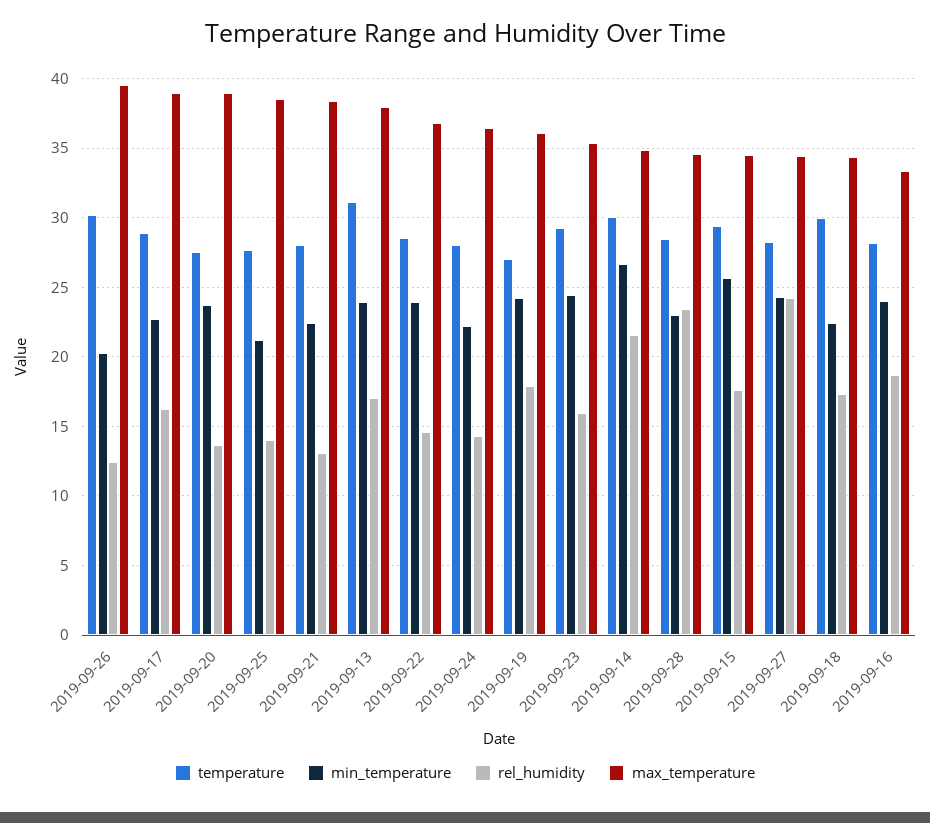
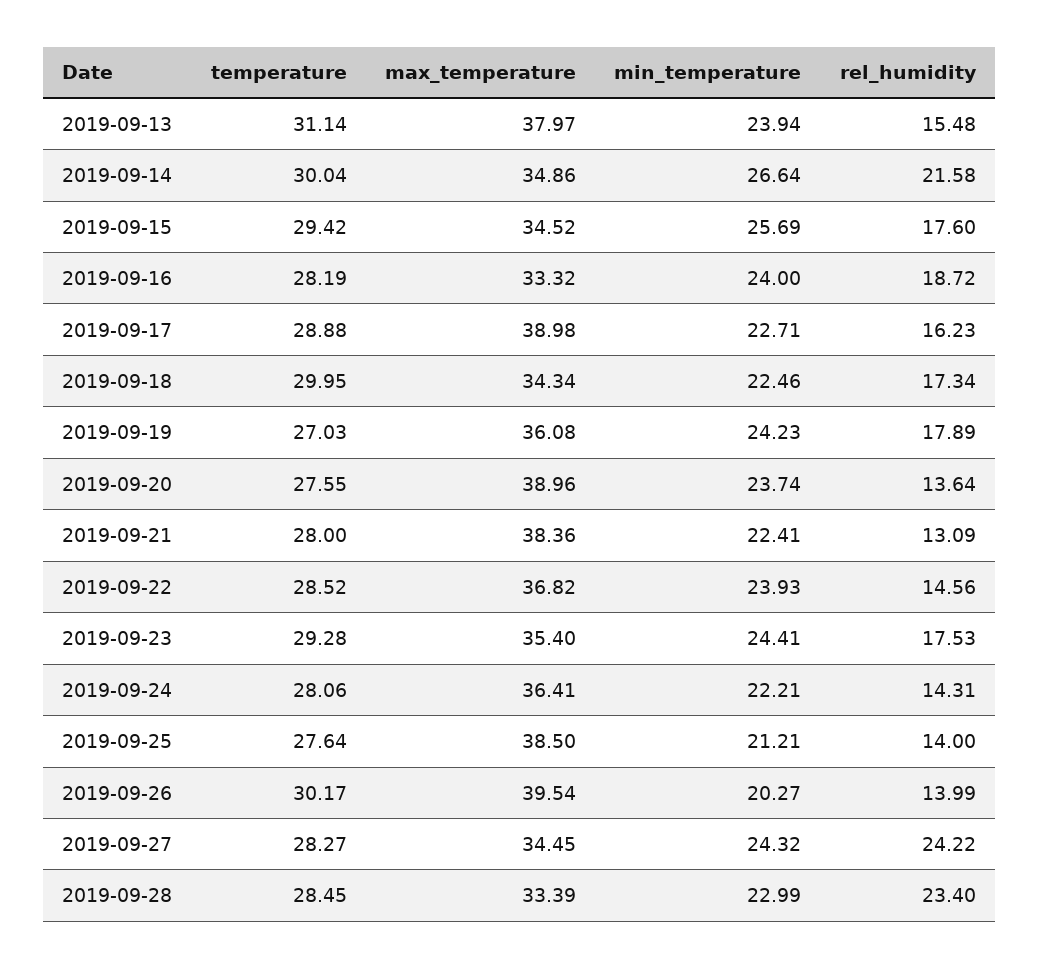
  {
    "temperature": {
      "2019-09-26": 30.17,
      "2019-09-17": 28.88,
      "2019-09-20": 27.55,
      "2019-09-25": 27.64,
      "2019-09-21": 28,
      "2019-09-13": 31.14,
      "2019-09-22": 28.52,
      "2019-09-24": 28.06,
      "2019-09-19": 27.03,
      "2019-09-23": 29.28,
      "2019-09-14": 30.04,
      "2019-09-28": 28.45,
      "2019-09-15": 29.42,
      "2019-09-27": 28.27,
      "2019-09-18": 29.95,
      "2019-09-16": 28.19
    },
    "min_temperature": {
      "2019-09-26": 20.27,
      "2019-09-17": 22.71,
      "2019-09-20": 23.74,
      "2019-09-25": 21.21,
      "2019-09-21": 22.41,
      "2019-09-13": 23.94,
      "2019-09-22": 23.93,
      "2019-09-24": 22.21,
      "2019-09-19": 24.23,
      "2019-09-23": 24.41,
      "2019-09-14": 26.64,
      "2019-09-28": 22.99,
      "2019-09-15": 25.69,
      "2019-09-27": 24.32,
      "2019-09-18": 22.46,
      "2019-09-16": 24
    },
    "rel_humidity": {
-     "2019-09-26": 12.5,
+     "2019-09-26": 13.99,
      "2019-09-17": 16.23,
      "2019-09-20": 13.64,
      "2019-09-25": 14,
      "2019-09-21": 13.09,
-     "2019-09-13": 17,
+     "2019-09-13": 15.48,
      "2019-09-22": 14.56,
      "2019-09-24": 14.31,
      "2019-09-19": 17.89,
-     "2019-09-23": 16,
+     "2019-09-23": 17.53,
      "2019-09-14": 21.58,
      "2019-09-28": 23.4,
      "2019-09-15": 17.6,
      "2019-09-27": 24.22,
      "2019-09-18": 17.34,
      "2019-09-16": 18.72
    },
    "max_temperature": {
      "2019-09-26": 39.54,
      "2019-09-17": 38.98,
      "2019-09-20": 38.96,
      "2019-09-25": 38.5,
      "2019-09-21": 38.36,
      "2019-09-13": 37.97,
      "2019-09-22": 36.82,
      "2019-09-24": 36.41,
      "2019-09-19": 36.08,
      "2019-09-23": 35.4,
      "2019-09-14": 34.86,
-     "2019-09-28": 34.5,
+     "2019-09-28": 33.39,
      "2019-09-15": 34.52,
      "2019-09-27": 34.45,
      "2019-09-18": 34.34,
      "2019-09-16": 33.32
    }
  }

